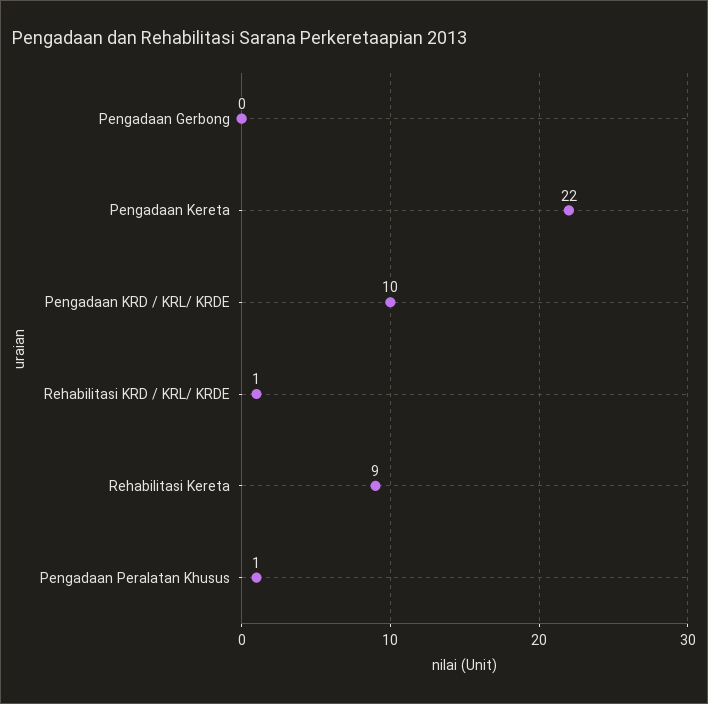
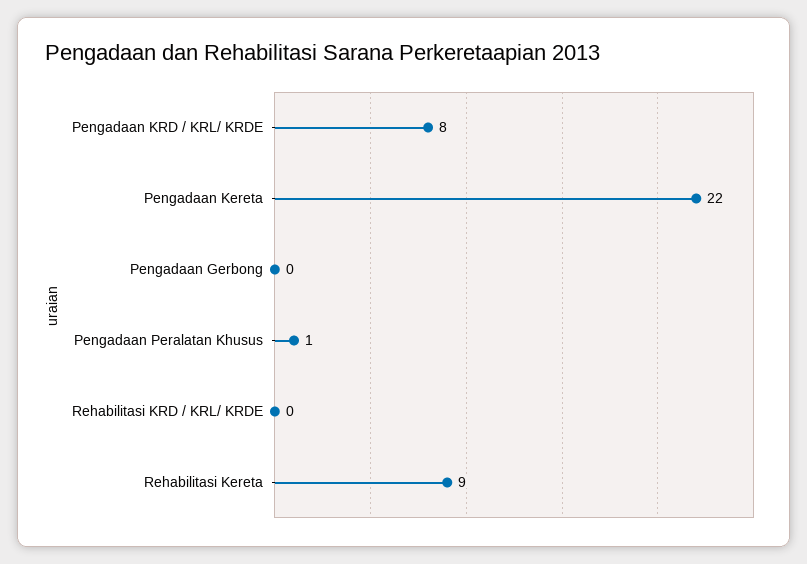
  {
    "Pengadaan Gerbong": 0,
    "Pengadaan Kereta": 22,
-   "Pengadaan KRD / KRL/ KRDE": 10,
+   "Pengadaan KRD / KRL/ KRDE": 8,
-   "Rehabilitasi KRD / KRL/ KRDE": 1,
+   "Rehabilitasi KRD / KRL/ KRDE": 0,
    "Rehabilitasi Kereta": 9,
    "Pengadaan Peralatan Khusus": 1
  }

